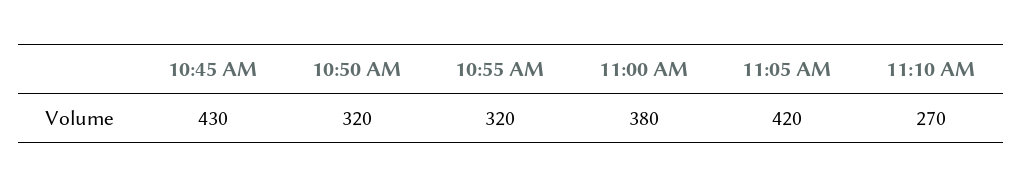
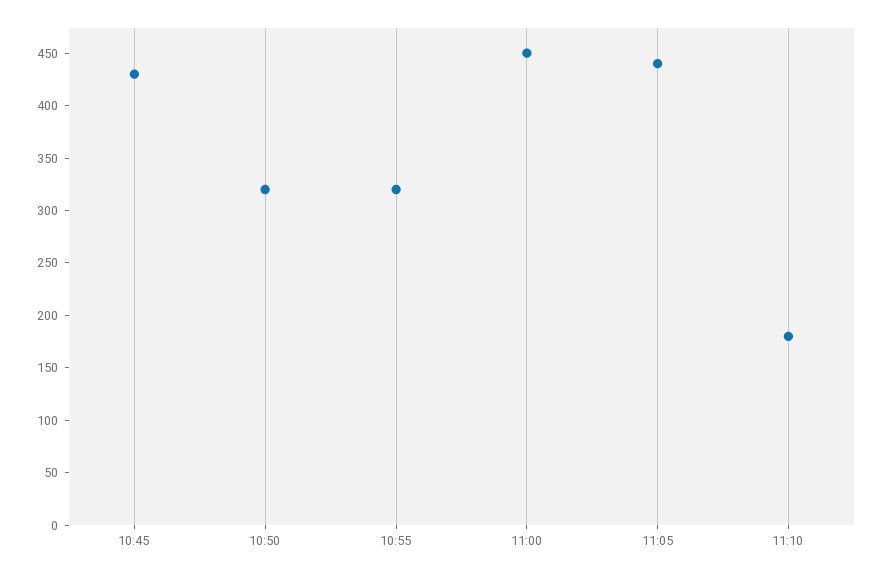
  {
    "10:45 AM": 430,
    "10:50 AM": 320,
    "10:55 AM": 320,
-   "11:00 AM": 380,
+   "11:00 AM": 450,
-   "11:05 AM": 420,
+   "11:05 AM": 440,
-   "11:10 AM": 270
+   "11:10 AM": 180
  }

